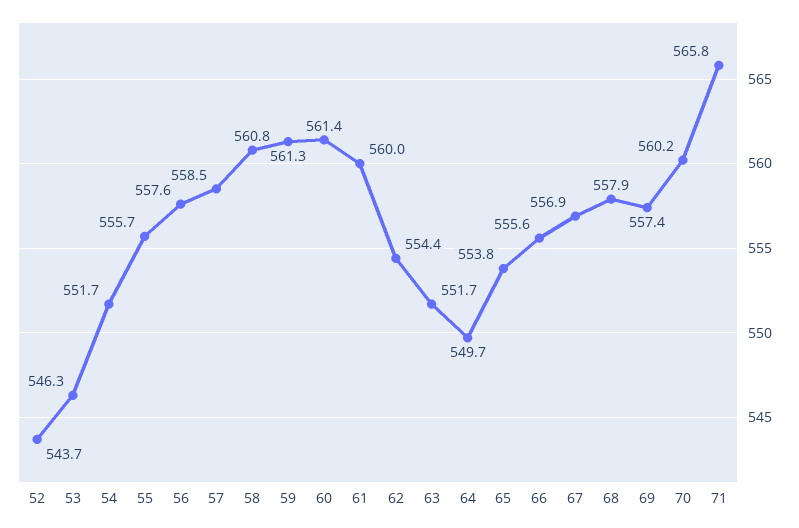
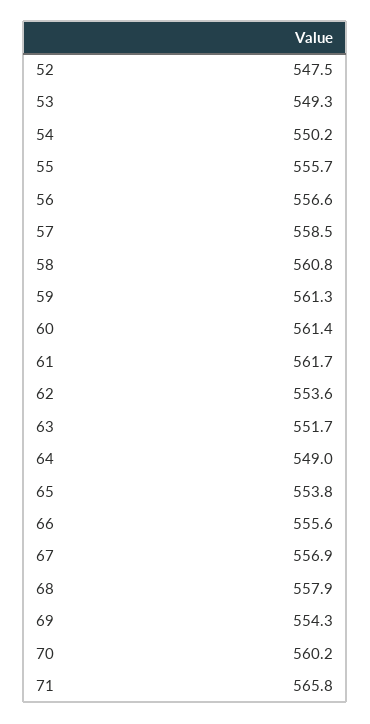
  {
-   "52": 543.7,
+   "52": 547.5,
-   "53": 546.3,
+   "53": 549.3,
-   "54": 551.7,
+   "54": 550.2,
    "55": 555.7,
-   "56": 557.6,
+   "56": 556.6,
    "57": 558.5,
    "58": 560.8,
    "59": 561.3,
    "60": 561.4,
-   "61": 560,
+   "61": 561.7,
-   "62": 554.4,
+   "62": 553.6,
    "63": 551.7,
-   "64": 549.7,
+   "64": 549,
    "65": 553.8,
    "66": 555.6,
    "67": 556.9,
    "68": 557.9,
-   "69": 557.4,
+   "69": 554.3,
    "70": 560.2,
    "71": 565.8
  }

